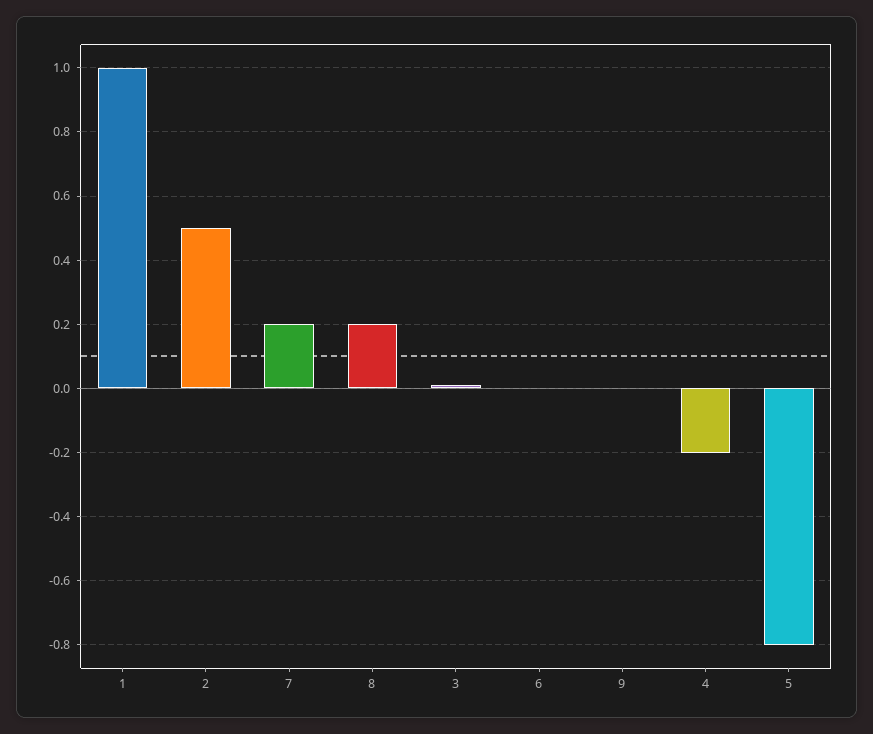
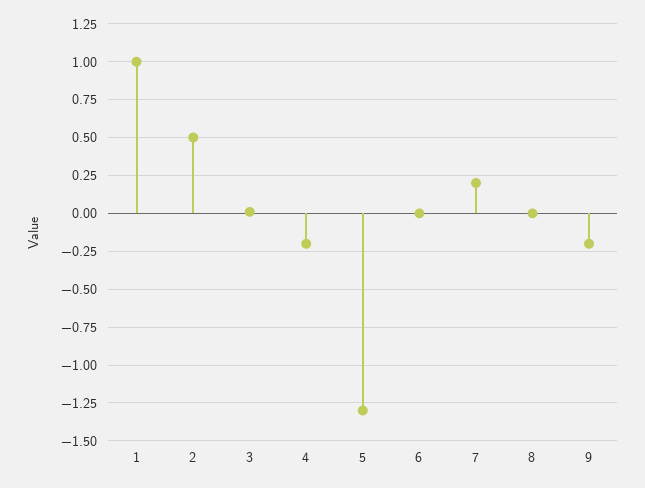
  {
    "1": 1,
    "2": 0.5,
    "7": 0.2,
-   "8": 0.2,
+   "8": 0,
    "3": 0,
    "6": 0,
-   "9": 0,
+   "9": -0.2,
    "4": -0.2,
-   "5": -0.8
+   "5": -1.3
  }

